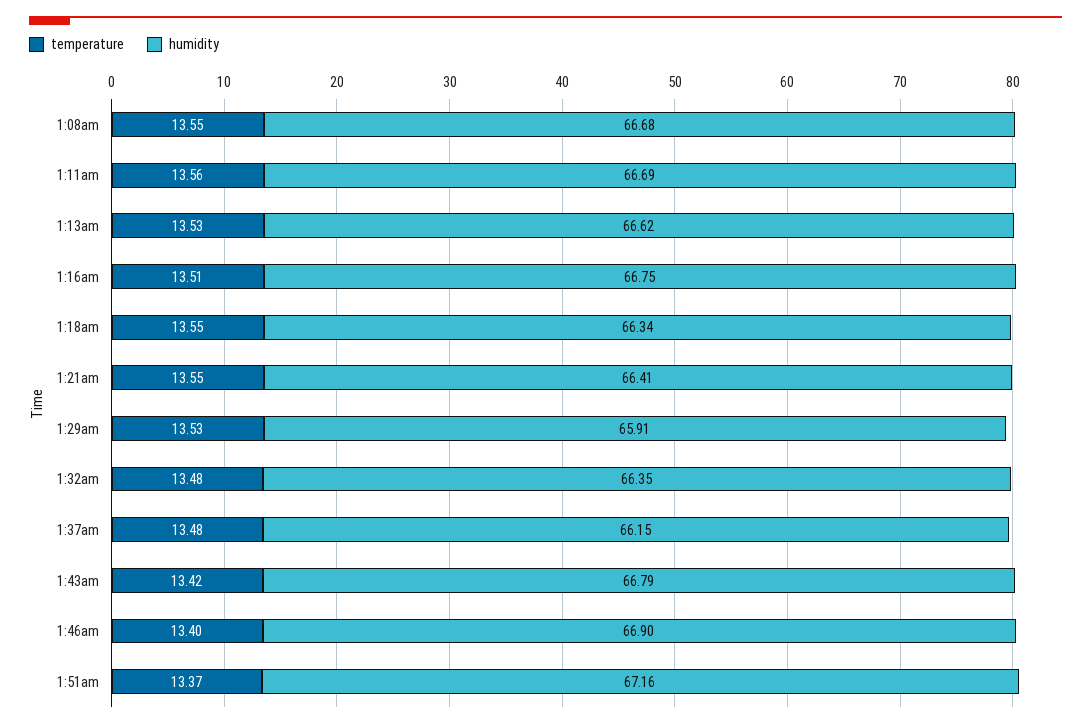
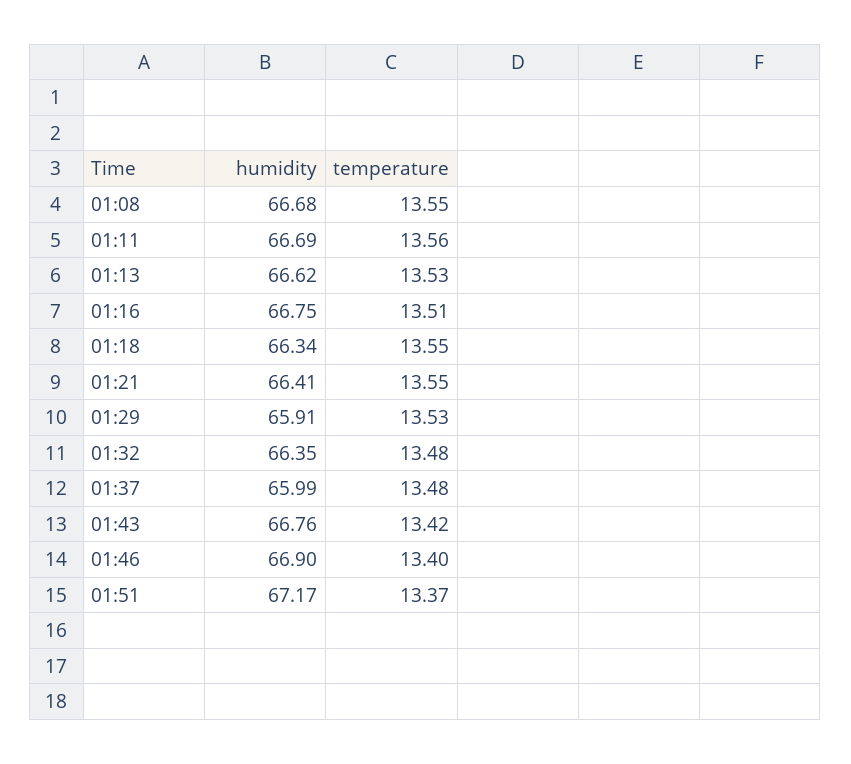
  {
    "temperature": {
      "1:08am": 13.55,
      "1:11am": 13.56,
      "1:13am": 13.53,
      "1:16am": 13.51,
      "1:18am": 13.55,
      "1:21am": 13.55,
      "1:29am": 13.53,
      "1:32am": 13.48,
      "1:37am": 13.48,
      "1:43am": 13.42,
      "1:46am": 13.4,
      "1:51am": 13.37
    },
    "humidity": {
      "1:08am": 66.68,
      "1:11am": 66.69,
      "1:13am": 66.62,
      "1:16am": 66.75,
      "1:18am": 66.34,
      "1:21am": 66.41,
      "1:29am": 65.91,
      "1:32am": 66.35,
-     "1:37am": 66.15,
+     "1:37am": 65.99,
-     "1:43am": 66.79,
+     "1:43am": 66.76,
      "1:46am": 66.9,
-     "1:51am": 67.16
+     "1:51am": 67.17
    }
  }

